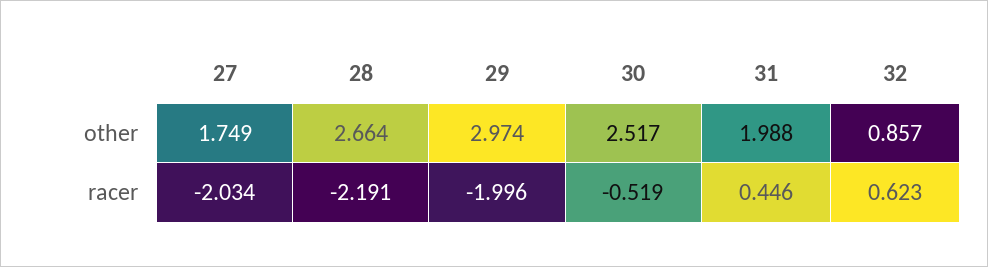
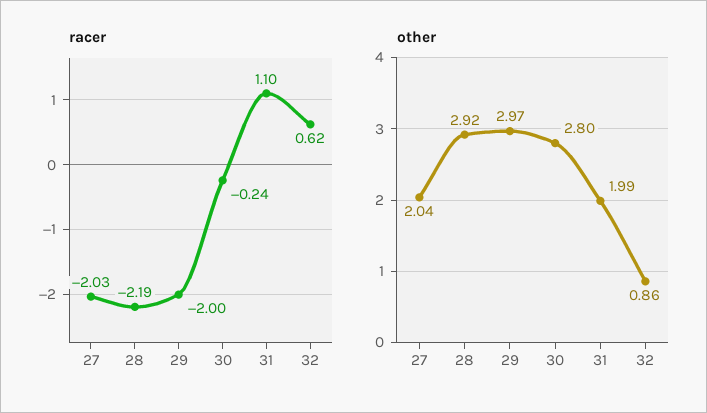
  {
    "other": {
-     "27": 1.749,
+     "27": 2.04,
-     "28": 2.664,
+     "28": 2.92,
      "29": 2.974,
-     "30": 2.517,
+     "30": 2.8,
      "31": 1.988,
      "32": 0.857
    },
    "racer": {
      "27": -2.034,
      "28": -2.191,
      "29": -1.996,
-     "30": -0.519,
+     "30": -0.24,
-     "31": 0.446,
+     "31": 1.1,
      "32": 0.623
    }
  }

